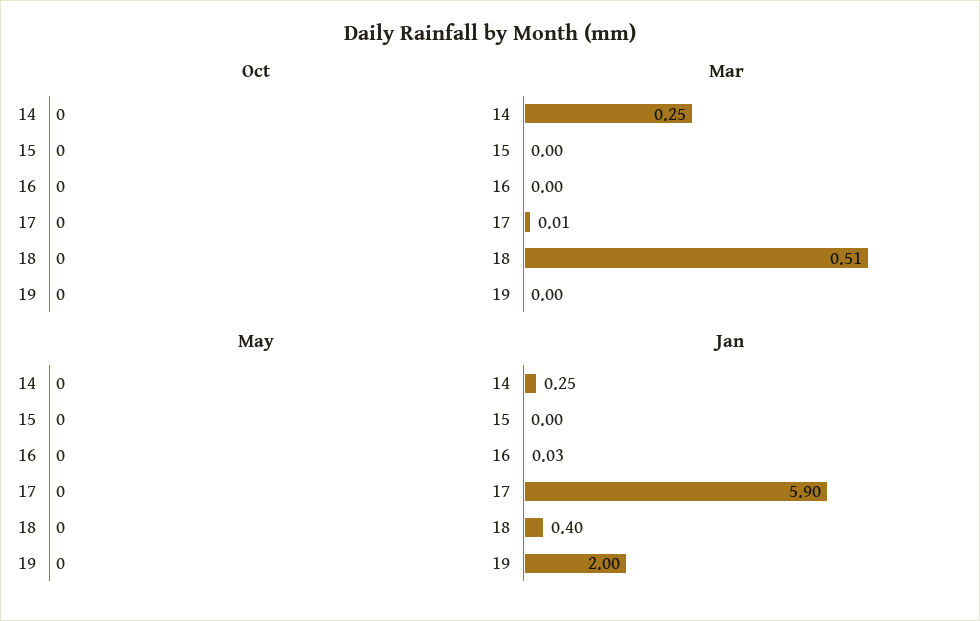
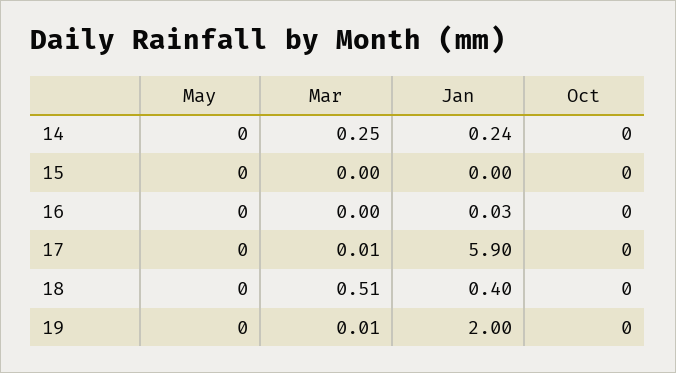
  {
    "Oct": {
      "14": 0,
      "15": 0,
      "16": 0,
      "17": 0,
      "18": 0,
      "19": 0
    },
    "Mar": {
      "14": 0.25,
      "15": 0,
      "16": 0,
      "17": 0.01,
      "18": 0.51,
-     "19": 0
+     "19": 0.01
    },
    "May": {
      "14": 0,
      "15": 0,
      "16": 0,
      "17": 0,
      "18": 0,
      "19": 0
    },
    "Jan": {
-     "14": 0.25,
+     "14": 0.24,
      "15": 0,
      "16": 0.03,
      "17": 5.9,
      "18": 0.4,
      "19": 2
    }
  }

